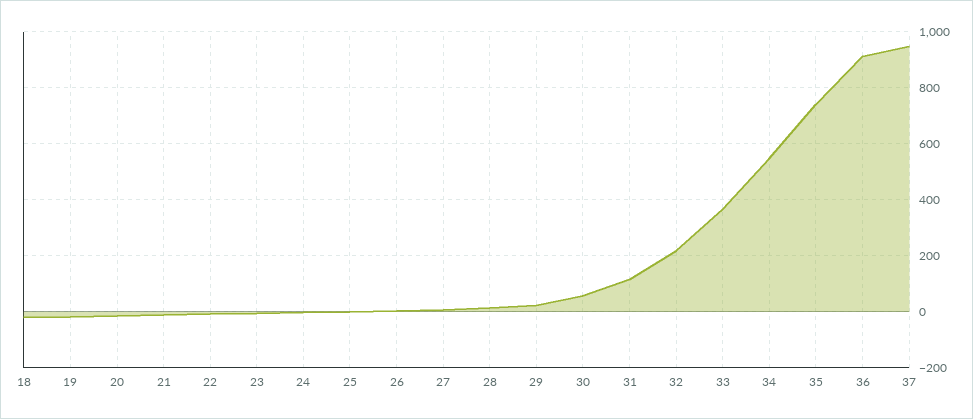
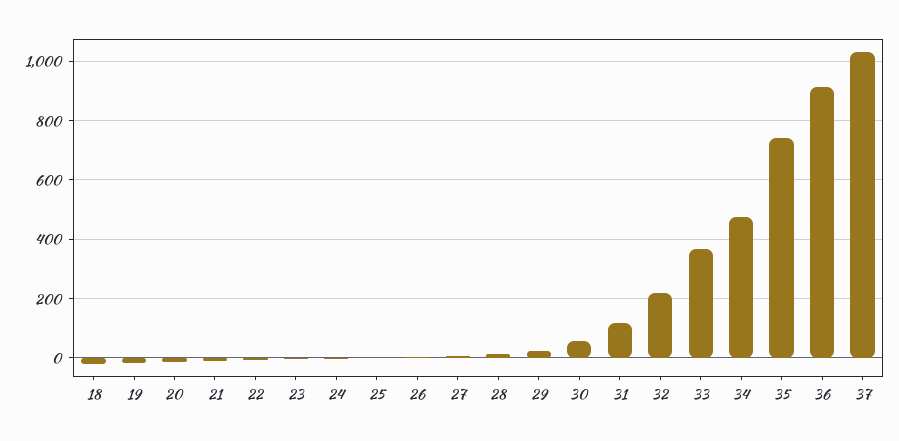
  {
    "18": -25,
    "19": -25,
    "20": -25,
    "21": 0,
    "22": 0,
    "23": 0,
    "24": 0,
    "25": 0,
    "26": 0,
    "27": 0,
    "28": 25,
    "29": 25,
    "30": 50,
    "31": 125,
    "32": 225,
    "33": 375,
-   "34": 550,
+   "34": 475,
    "35": 750,
    "36": 925,
-   "37": 950
+   "37": 1025
  }

